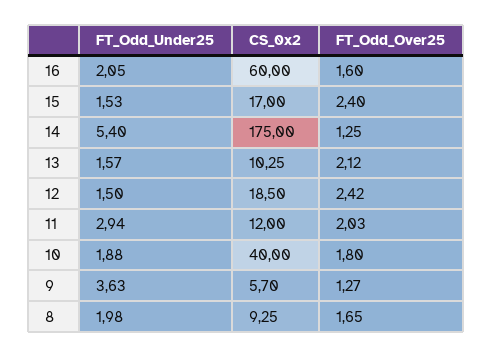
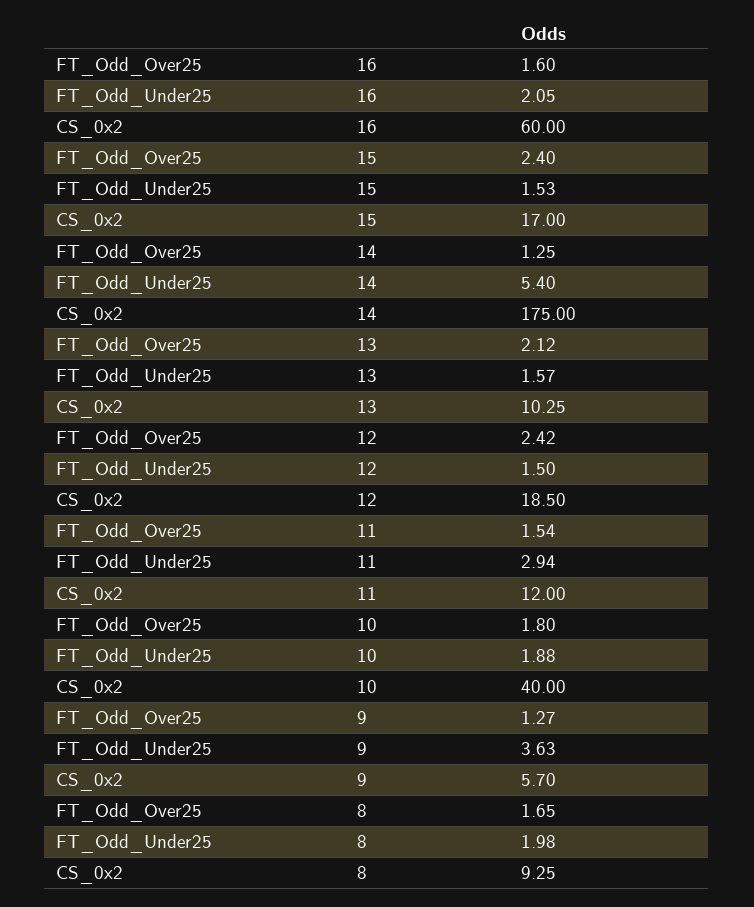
  {
    "FT_Odd_Under25": {
      "16": 2.05,
      "15": 1.53,
      "14": 5.4,
      "13": 1.57,
      "12": 1.5,
      "11": 2.94,
      "10": 1.88,
      "9": 3.63,
      "8": 1.98
    },
    "CS_0x2": {
      "16": 60,
      "15": 17,
      "14": 175,
      "13": 10.25,
      "12": 18.5,
      "11": 12,
      "10": 40,
      "9": 5.7,
      "8": 9.25
    },
    "FT_Odd_Over25": {
      "16": 1.6,
      "15": 2.4,
      "14": 1.25,
      "13": 2.12,
      "12": 2.42,
-     "11": 2.03,
+     "11": 1.54,
      "10": 1.8,
      "9": 1.27,
      "8": 1.65
    }
  }

